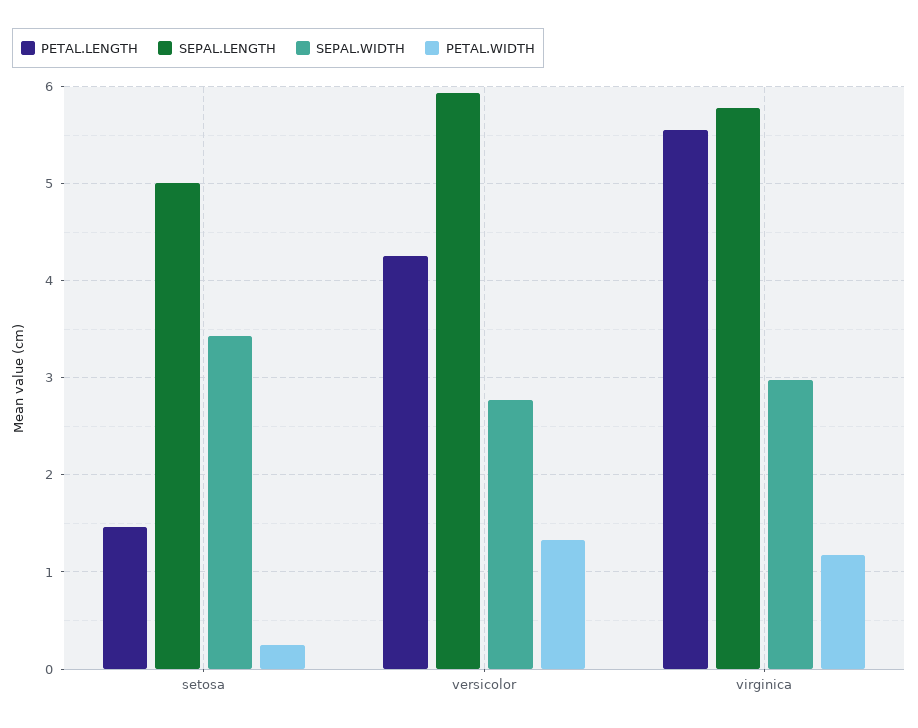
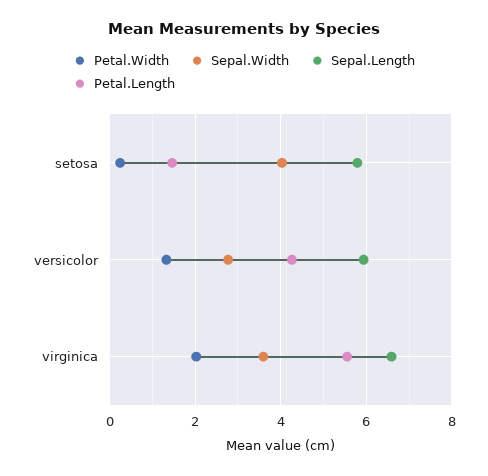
  {
    "PETAL.LENGTH": {
      "setosa": 1.5,
      "versicolor": 4.3,
      "virginica": 5.6
    },
    "SEPAL.LENGTH": {
-     "setosa": 5,
+     "setosa": 5.8,
      "versicolor": 5.9,
-     "virginica": 5.8
+     "virginica": 6.6
    },
    "SEPAL.WIDTH": {
-     "setosa": 3.4,
+     "setosa": 4,
      "versicolor": 2.8,
-     "virginica": 3
+     "virginica": 3.6
    },
    "PETAL.WIDTH": {
      "setosa": 0.2,
      "versicolor": 1.3,
-     "virginica": 1.2
+     "virginica": 2
    }
  }

